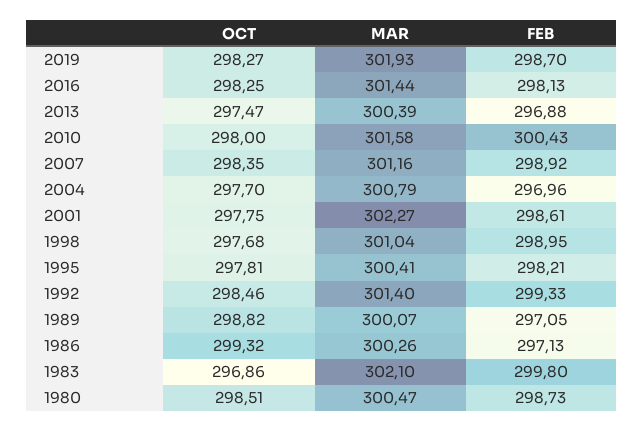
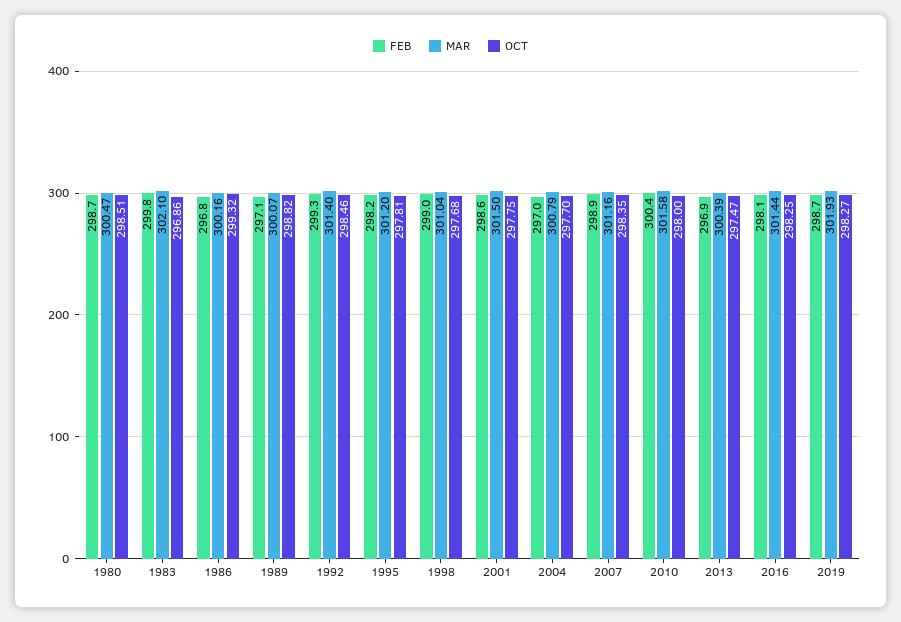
  {
    "OCT": {
      "2019": 298.27,
      "2016": 298.25,
      "2013": 297.47,
      "2010": 298,
      "2007": 298.35,
      "2004": 297.7,
      "2001": 297.75,
      "1998": 297.68,
      "1995": 297.81,
      "1992": 298.46,
      "1989": 298.82,
      "1986": 299.32,
      "1983": 296.86,
      "1980": 298.51
    },
    "MAR": {
      "2019": 301.93,
      "2016": 301.44,
      "2013": 300.39,
      "2010": 301.58,
      "2007": 301.16,
      "2004": 300.79,
-     "2001": 302.27,
+     "2001": 301.5,
      "1998": 301.04,
-     "1995": 300.41,
+     "1995": 301.2,
      "1992": 301.4,
      "1989": 300.07,
-     "1986": 300.26,
+     "1986": 300.16,
      "1983": 302.1,
      "1980": 300.47
    },
    "FEB": {
      "2019": 298.7,
      "2016": 298.13,
      "2013": 296.88,
      "2010": 300.43,
      "2007": 298.92,
      "2004": 296.96,
      "2001": 298.61,
      "1998": 298.95,
      "1995": 298.21,
      "1992": 299.33,
      "1989": 297.05,
-     "1986": 297.13,
+     "1986": 296.8,
      "1983": 299.8,
      "1980": 298.73
    }
  }

